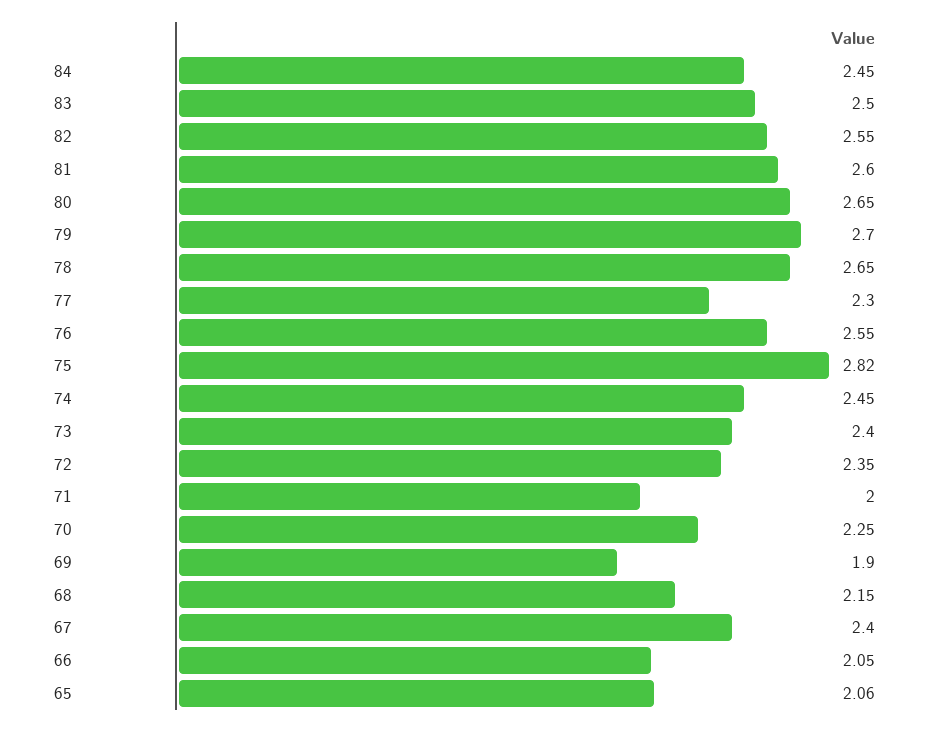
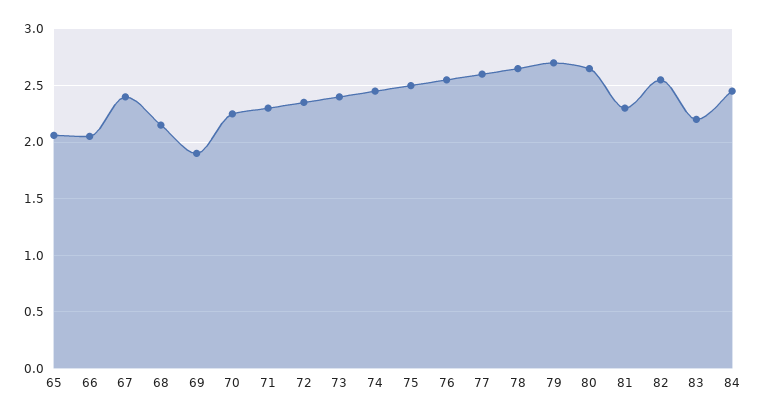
  {
    "84": 2.45,
-   "83": 2.5,
+   "83": 2.2,
    "82": 2.55,
-   "81": 2.6,
+   "81": 2.3,
    "80": 2.65,
    "79": 2.7,
    "78": 2.65,
-   "77": 2.3,
+   "77": 2.6,
    "76": 2.55,
-   "75": 2.82,
+   "75": 2.5,
    "74": 2.45,
    "73": 2.4,
    "72": 2.35,
-   "71": 2,
+   "71": 2.3,
    "70": 2.25,
    "69": 1.9,
    "68": 2.15,
    "67": 2.4,
    "66": 2.05,
    "65": 2.06
  }

